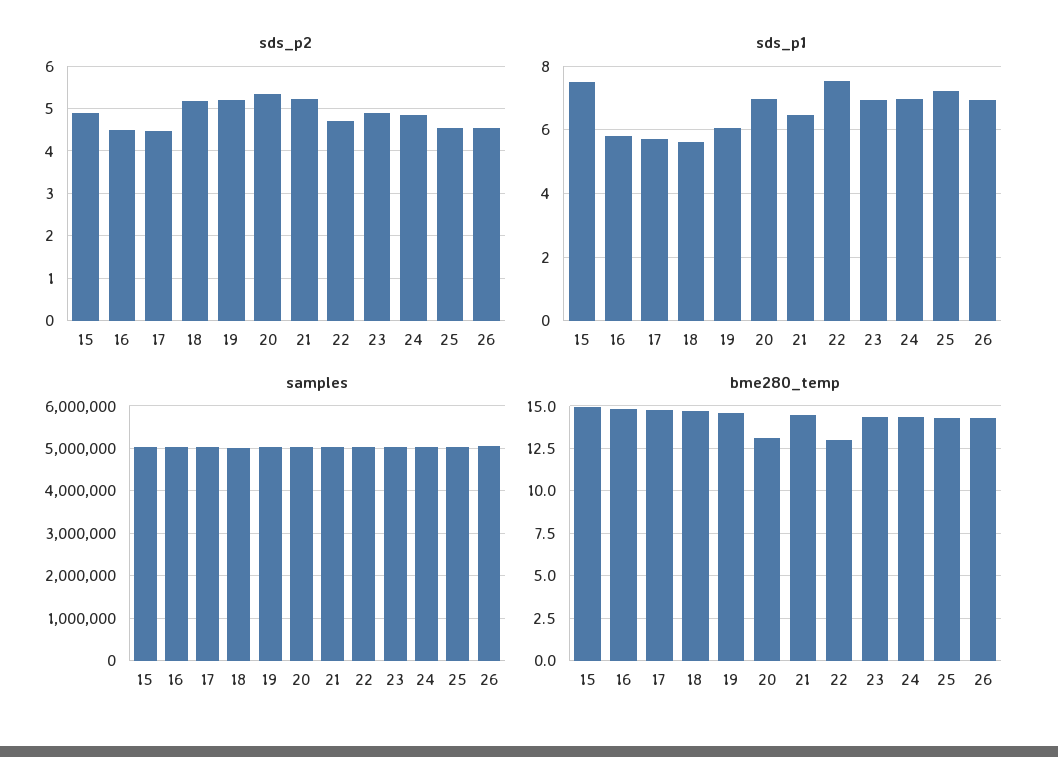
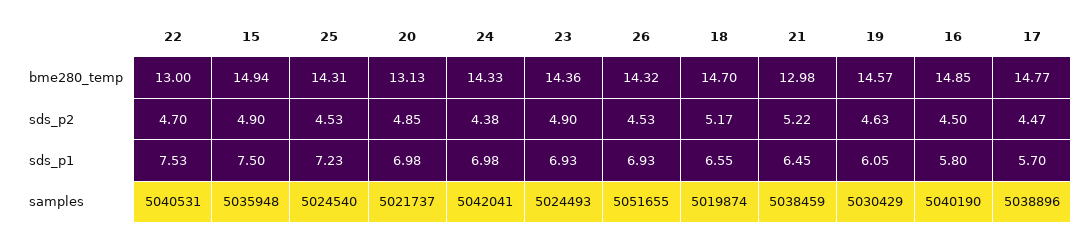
  {
    "sds_p2": {
      "15": 4.9,
      "16": 4.5,
      "17": 4.47,
      "18": 5.17,
-     "19": 5.2,
+     "19": 4.63,
-     "20": 5.4,
+     "20": 4.85,
      "21": 5.22,
      "22": 4.7,
      "23": 4.9,
-     "24": 4.8,
+     "24": 4.38,
      "25": 4.53,
      "26": 4.53
    },
    "sds_p1": {
      "15": 7.5,
      "16": 5.8,
      "17": 5.7,
-     "18": 5.6,
+     "18": 6.55,
      "19": 6.05,
      "20": 6.98,
      "21": 6.45,
      "22": 7.53,
      "23": 6.93,
      "24": 6.98,
      "25": 7.23,
      "26": 6.93
    },
    "samples": {
      "15": 5035948,
      "16": 5040190,
      "17": 5038896,
      "18": 5019874,
      "19": 5030429,
      "20": 5021737,
      "21": 5038459,
      "22": 5040531,
      "23": 5024493,
      "24": 5042041,
      "25": 5024540,
      "26": 5051655
    },
    "bme280_temp": {
      "15": 14.94,
      "16": 14.85,
      "17": 14.77,
      "18": 14.7,
      "19": 14.57,
      "20": 13.13,
-     "21": 14.5,
+     "21": 12.98,
      "22": 13,
      "23": 14.36,
      "24": 14.33,
      "25": 14.31,
      "26": 14.32
    }
  }

